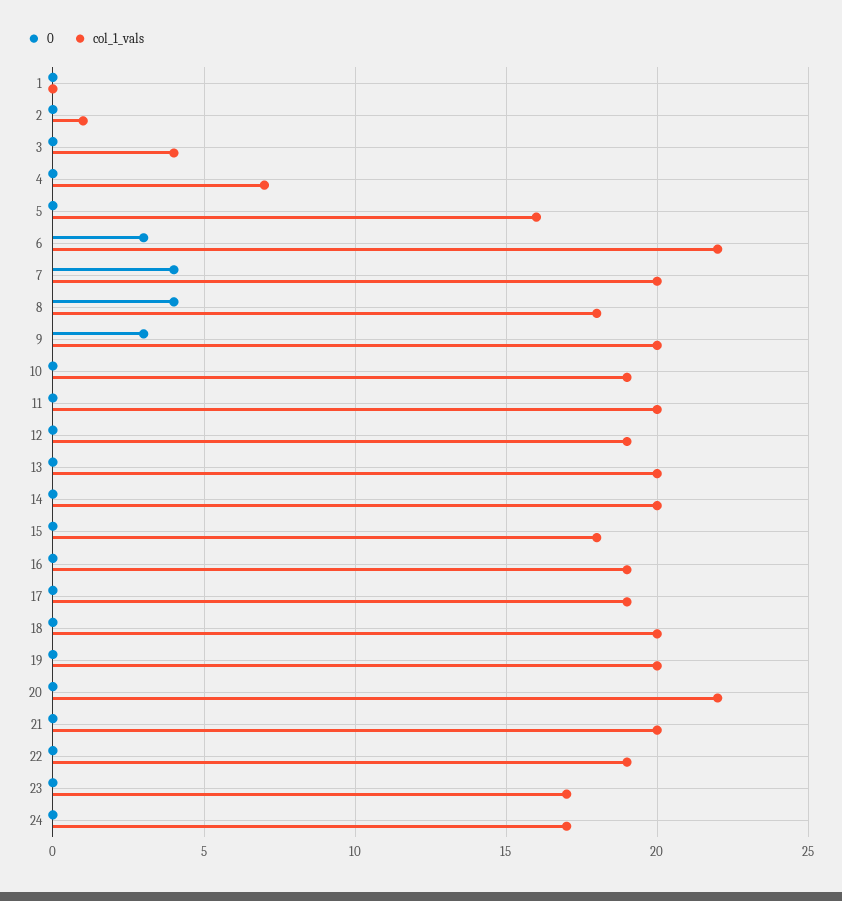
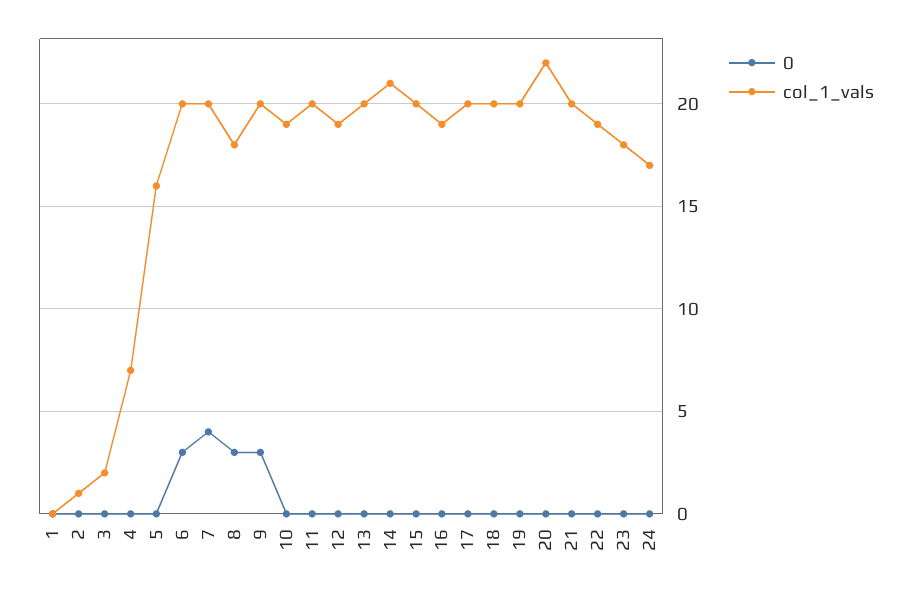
  {
    "0": {
      "1": 0,
      "2": 0,
      "3": 0,
      "4": 0,
      "5": 0,
      "6": 3,
      "7": 4,
-     "8": 4,
+     "8": 3,
      "9": 3,
      "10": 0,
      "11": 0,
      "12": 0,
      "13": 0,
      "14": 0,
      "15": 0,
      "16": 0,
      "17": 0,
      "18": 0,
      "19": 0,
      "20": 0,
      "21": 0,
      "22": 0,
      "23": 0,
      "24": 0
    },
    "col_1_vals": {
      "1": 0,
      "2": 1,
-     "3": 4,
+     "3": 2,
      "4": 7,
      "5": 16,
-     "6": 22,
+     "6": 20,
      "7": 20,
      "8": 18,
      "9": 20,
      "10": 19,
      "11": 20,
      "12": 19,
      "13": 20,
-     "14": 20,
+     "14": 21,
-     "15": 18,
+     "15": 20,
      "16": 19,
-     "17": 19,
+     "17": 20,
      "18": 20,
      "19": 20,
      "20": 22,
      "21": 20,
      "22": 19,
-     "23": 17,
+     "23": 18,
      "24": 17
    }
  }

